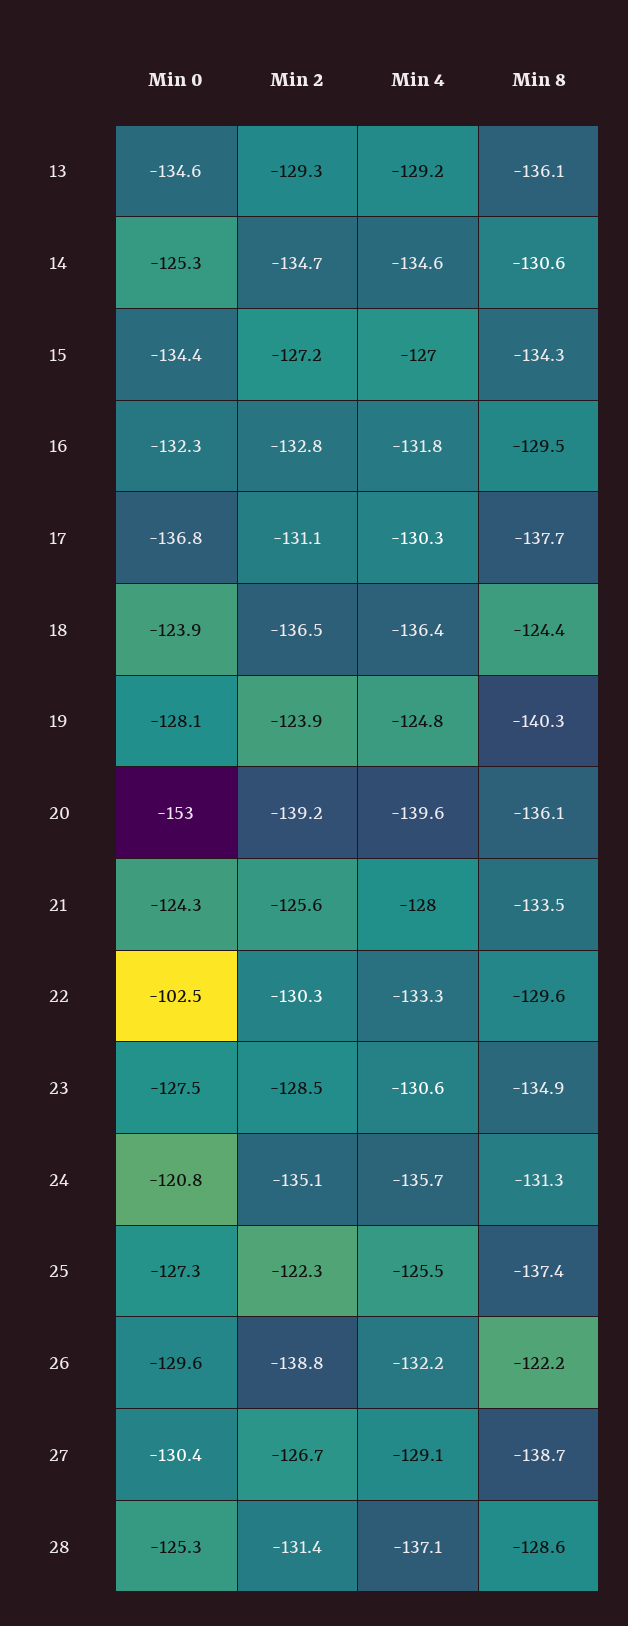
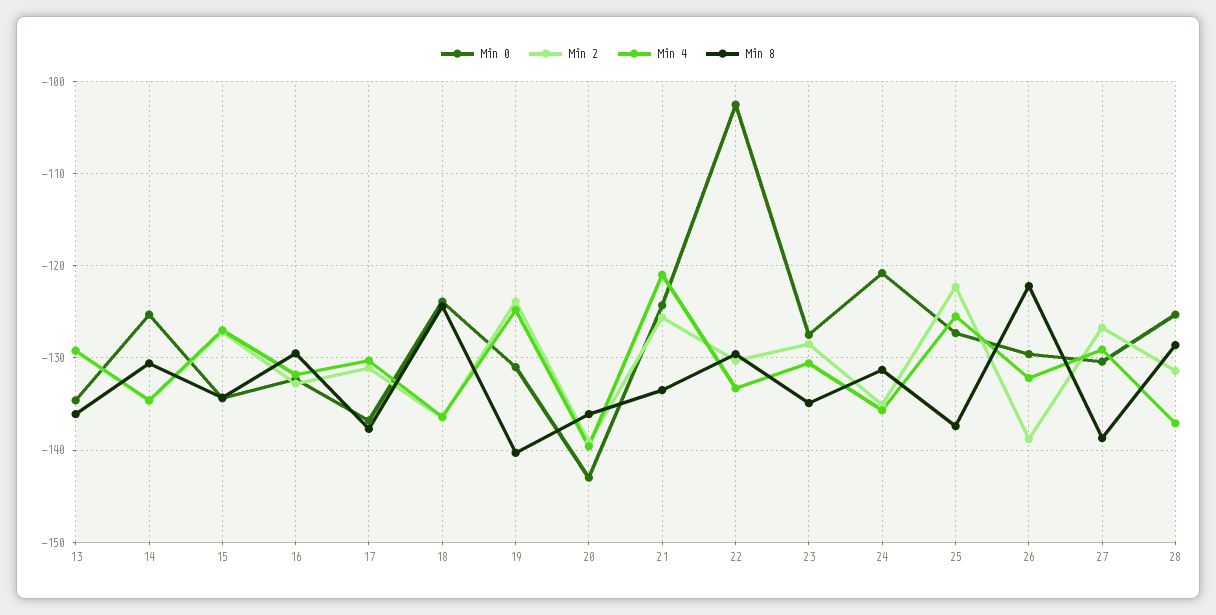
  {
    "Min 0": {
      "13": -134.6,
      "14": -125.3,
      "15": -134.4,
      "16": -132.3,
      "17": -136.8,
      "18": -123.9,
-     "19": -128.1,
+     "19": -131,
-     "20": -153,
+     "20": -143,
      "21": -124.3,
      "22": -102.5,
      "23": -127.5,
      "24": -120.8,
      "25": -127.3,
      "26": -129.6,
      "27": -130.4,
      "28": -125.3
    },
    "Min 2": {
      "13": -129.3,
      "14": -134.7,
      "15": -127.2,
      "16": -132.8,
      "17": -131.1,
      "18": -136.5,
      "19": -123.9,
      "20": -139.2,
      "21": -125.6,
      "22": -130.3,
      "23": -128.5,
      "24": -135.1,
      "25": -122.3,
      "26": -138.8,
      "27": -126.7,
      "28": -131.4
    },
    "Min 4": {
      "13": -129.2,
      "14": -134.6,
      "15": -127,
      "16": -131.8,
      "17": -130.3,
      "18": -136.4,
      "19": -124.8,
      "20": -139.6,
-     "21": -128,
+     "21": -121,
      "22": -133.3,
      "23": -130.6,
      "24": -135.7,
      "25": -125.5,
      "26": -132.2,
      "27": -129.1,
      "28": -137.1
    },
    "Min 8": {
      "13": -136.1,
      "14": -130.6,
      "15": -134.3,
      "16": -129.5,
      "17": -137.7,
      "18": -124.4,
      "19": -140.3,
      "20": -136.1,
      "21": -133.5,
      "22": -129.6,
      "23": -134.9,
      "24": -131.3,
      "25": -137.4,
      "26": -122.2,
      "27": -138.7,
      "28": -128.6
    }
  }

